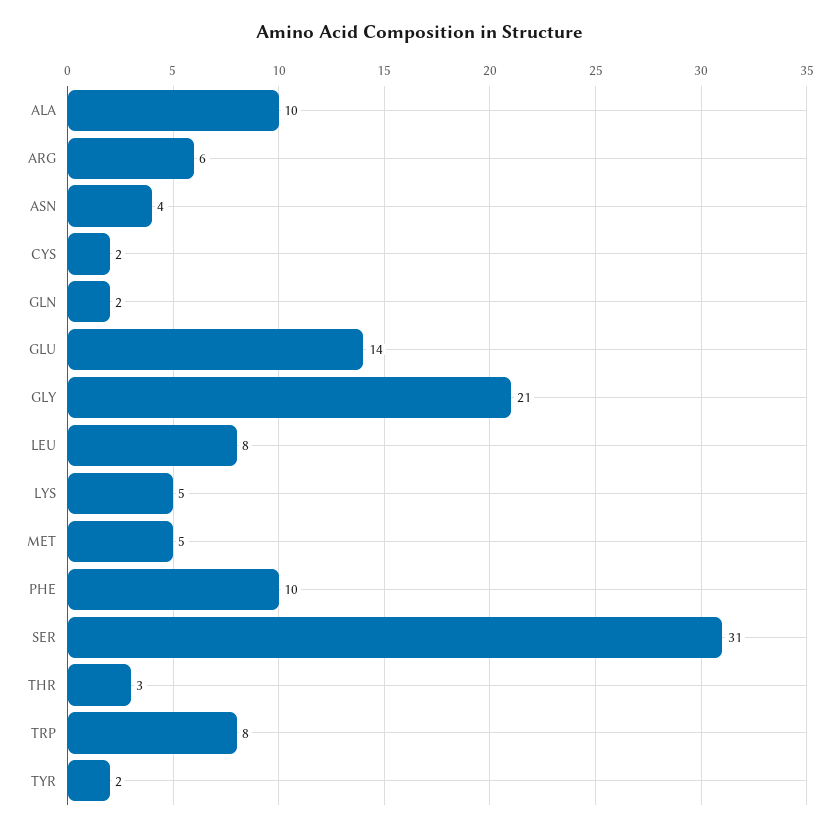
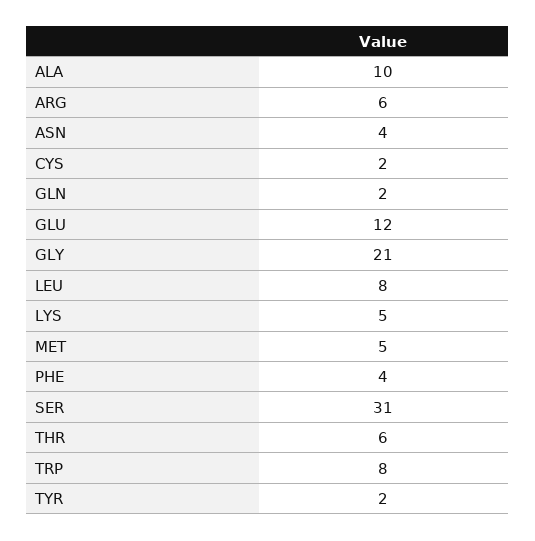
  {
    "ALA": 10,
    "ARG": 6,
    "ASN": 4,
    "CYS": 2,
    "GLN": 2,
-   "GLU": 14,
+   "GLU": 12,
    "GLY": 21,
    "LEU": 8,
    "LYS": 5,
    "MET": 5,
-   "PHE": 10,
+   "PHE": 4,
    "SER": 31,
-   "THR": 3,
+   "THR": 6,
    "TRP": 8,
    "TYR": 2
  }

